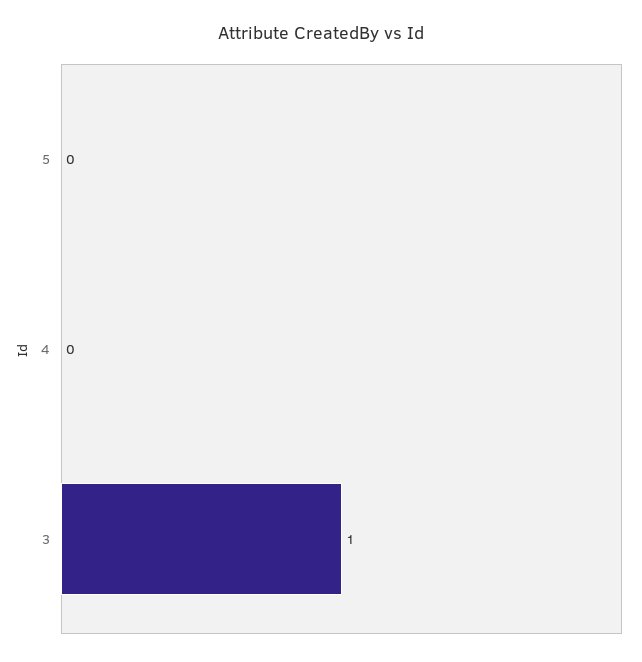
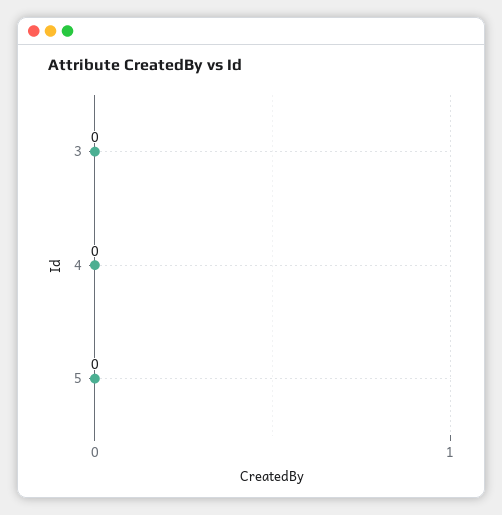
  {
    "5": 0,
    "4": 0,
-   "3": 1
+   "3": 0
  }

